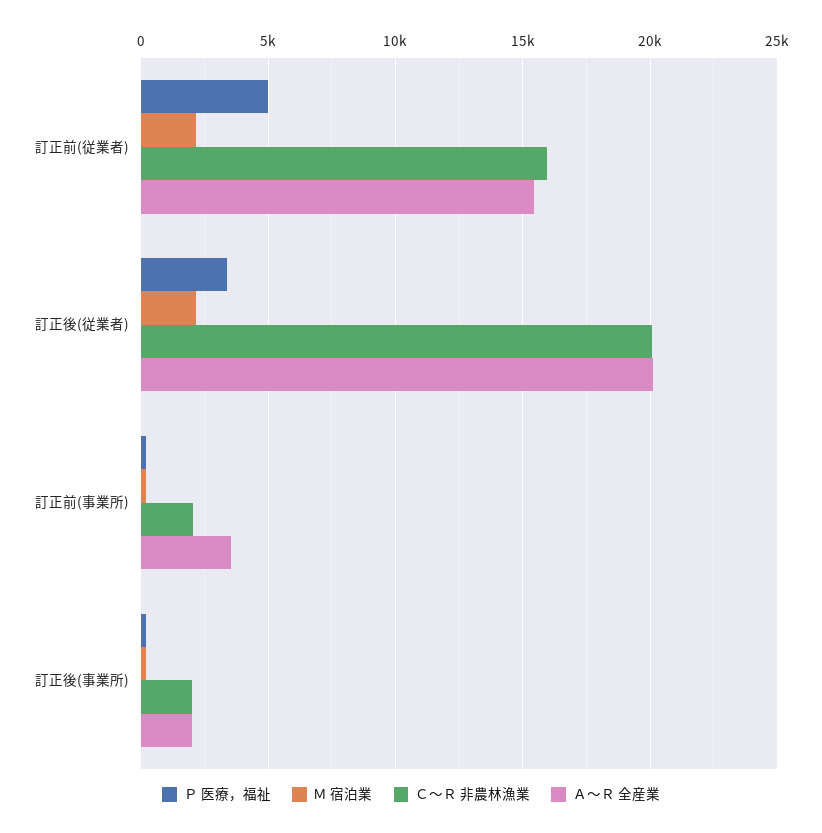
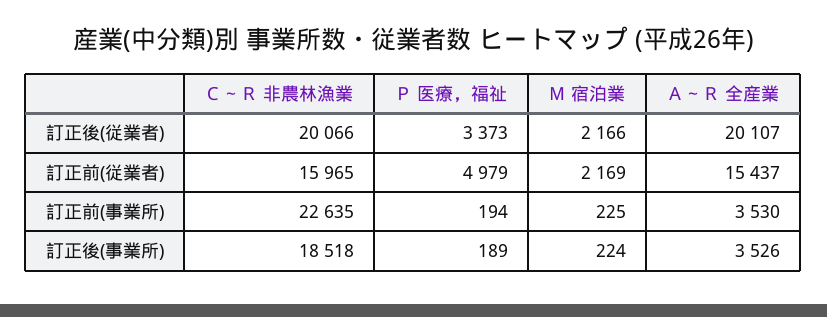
  {
    "Ｐ 医療，福祉": {
      "訂正前(従業者)": 4979,
      "訂正後(従業者)": 3373,
      "訂正前(事業所)": 194,
      "訂正後(事業所)": 189
    },
    "Ｍ 宿泊業": {
      "訂正前(従業者)": 2169,
      "訂正後(従業者)": 2166,
      "訂正前(事業所)": 225,
      "訂正後(事業所)": 224
    },
    "Ｃ～Ｒ 非農林漁業": {
      "訂正前(従業者)": 15965,
      "訂正後(従業者)": 20066,
-     "訂正前(事業所)": 2000,
+     "訂正前(事業所)": 22635,
-     "訂正後(事業所)": 2000
+     "訂正後(事業所)": 18518
    },
    "Ａ～Ｒ 全産業": {
      "訂正前(従業者)": 15437,
      "訂正後(従業者)": 20107,
      "訂正前(事業所)": 3530,
-     "訂正後(事業所)": 2000
+     "訂正後(事業所)": 3526
    }
  }

